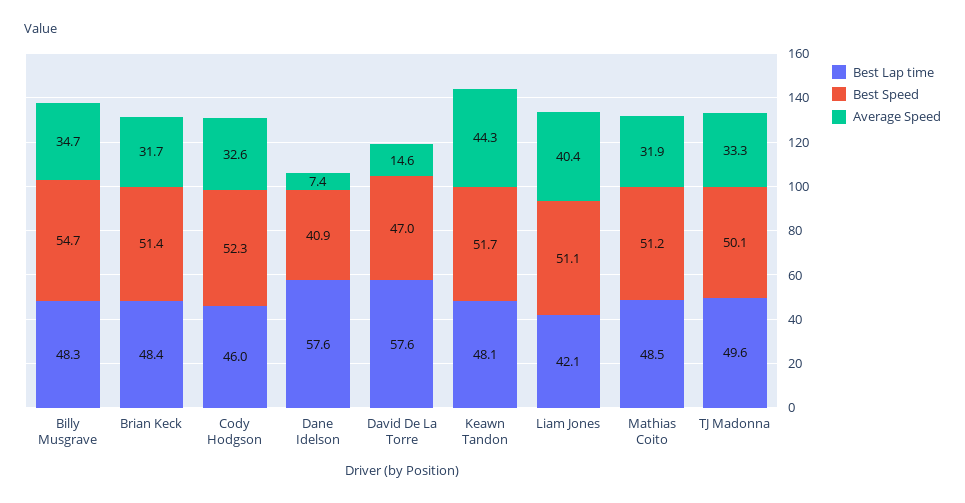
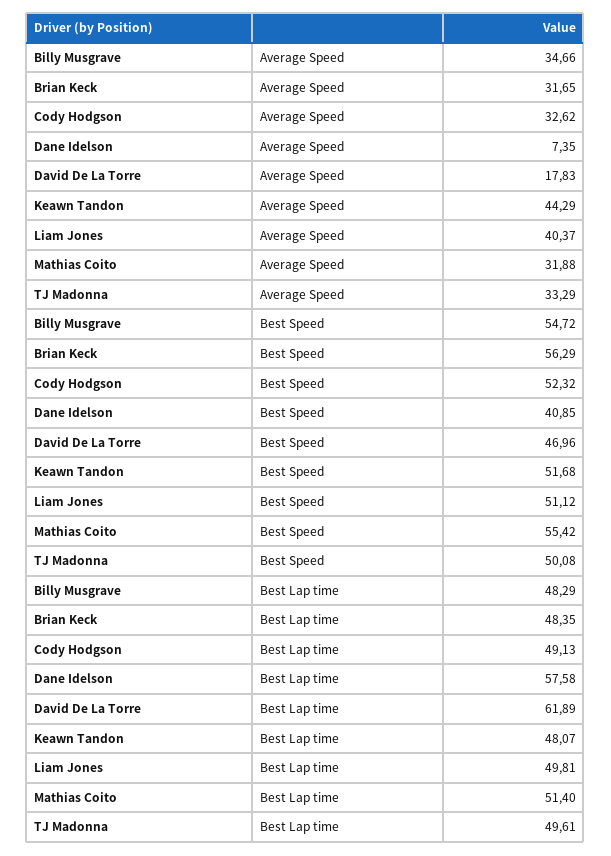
  {
    "Best Lap time": {
      "Billy Musgrave": 48.29,
      "Brian Keck": 48.35,
-     "Cody Hodgson": 46,
+     "Cody Hodgson": 49.13,
      "Dane Idelson": 57.58,
-     "David De La Torre": 57.6,
+     "David De La Torre": 61.89,
      "Keawn Tandon": 48.07,
-     "Liam Jones": 42.1,
+     "Liam Jones": 49.81,
-     "Mathias Coito": 48.5,
+     "Mathias Coito": 51.4,
      "TJ Madonna": 49.61
    },
    "Best Speed": {
      "Billy Musgrave": 54.72,
-     "Brian Keck": 51.4,
+     "Brian Keck": 56.29,
      "Cody Hodgson": 52.32,
      "Dane Idelson": 40.85,
      "David De La Torre": 46.96,
      "Keawn Tandon": 51.68,
      "Liam Jones": 51.12,
-     "Mathias Coito": 51.2,
+     "Mathias Coito": 55.42,
      "TJ Madonna": 50.08
    },
    "Average Speed": {
      "Billy Musgrave": 34.66,
      "Brian Keck": 31.65,
      "Cody Hodgson": 32.62,
      "Dane Idelson": 7.35,
-     "David De La Torre": 14.6,
+     "David De La Torre": 17.83,
      "Keawn Tandon": 44.29,
      "Liam Jones": 40.37,
      "Mathias Coito": 31.88,
      "TJ Madonna": 33.29
    }
  }

